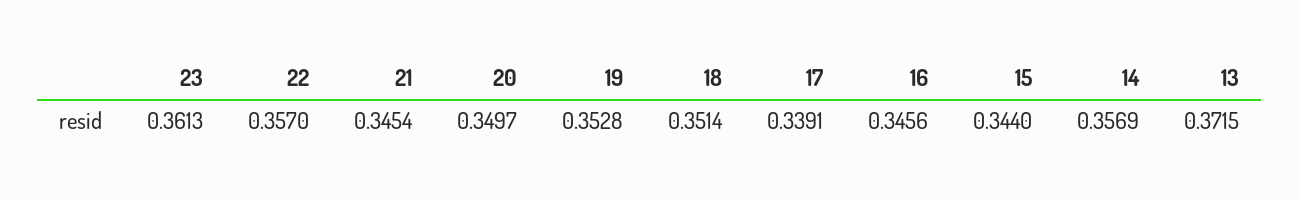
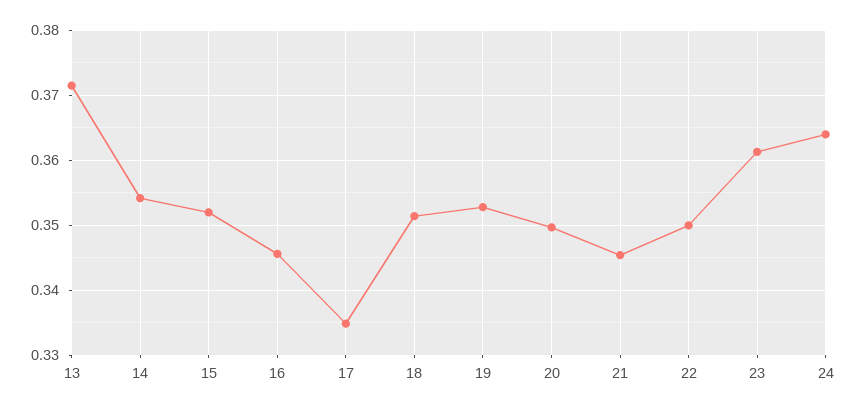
  {
    "23": 0.3613,
-   "22": 0.357,
+   "22": 0.35,
    "21": 0.3454,
    "20": 0.3497,
    "19": 0.3528,
    "18": 0.3514,
-   "17": 0.3391,
+   "17": 0.335,
    "16": 0.3456,
-   "15": 0.344,
+   "15": 0.352,
-   "14": 0.3569,
+   "14": 0.354,
-   "13": 0.3715
+   "13": 0.3715,
+   "24": 0.364
  }

